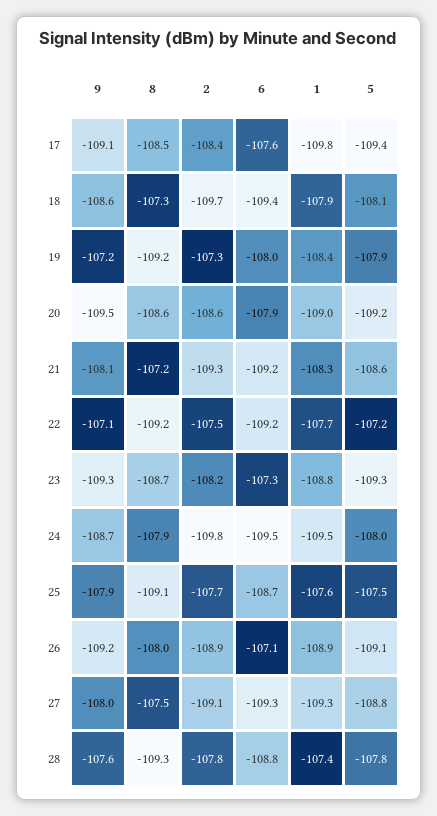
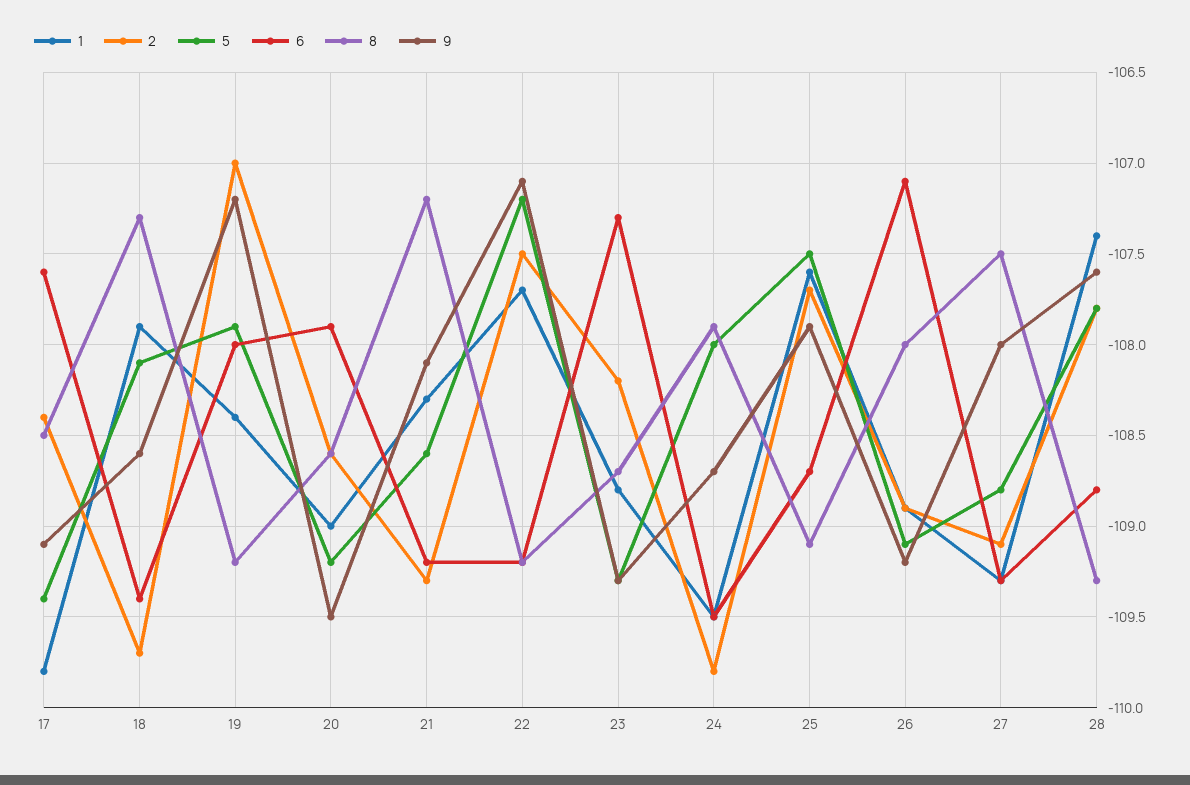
  {
    "9": {
      "17": -109.1,
      "18": -108.6,
      "19": -107.2,
      "20": -109.5,
      "21": -108.1,
      "22": -107.1,
      "23": -109.3,
      "24": -108.7,
      "25": -107.9,
      "26": -109.2,
      "27": -108,
      "28": -107.6
    },
    "8": {
      "17": -108.5,
      "18": -107.3,
      "19": -109.2,
      "20": -108.6,
      "21": -107.2,
      "22": -109.2,
      "23": -108.7,
      "24": -107.9,
      "25": -109.1,
      "26": -108,
      "27": -107.5,
      "28": -109.3
    },
    "2": {
      "17": -108.4,
      "18": -109.7,
-     "19": -107.3,
+     "19": -107,
      "20": -108.6,
      "21": -109.3,
      "22": -107.5,
      "23": -108.2,
      "24": -109.8,
      "25": -107.7,
      "26": -108.9,
      "27": -109.1,
      "28": -107.8
    },
    "6": {
      "17": -107.6,
      "18": -109.4,
      "19": -108,
      "20": -107.9,
      "21": -109.2,
      "22": -109.2,
      "23": -107.3,
      "24": -109.5,
      "25": -108.7,
      "26": -107.1,
      "27": -109.3,
      "28": -108.8
    },
    "1": {
      "17": -109.8,
      "18": -107.9,
      "19": -108.4,
      "20": -109,
      "21": -108.3,
      "22": -107.7,
      "23": -108.8,
      "24": -109.5,
      "25": -107.6,
      "26": -108.9,
      "27": -109.3,
      "28": -107.4
    },
    "5": {
      "17": -109.4,
      "18": -108.1,
      "19": -107.9,
      "20": -109.2,
      "21": -108.6,
      "22": -107.2,
      "23": -109.3,
      "24": -108,
      "25": -107.5,
      "26": -109.1,
      "27": -108.8,
      "28": -107.8
    }
  }

